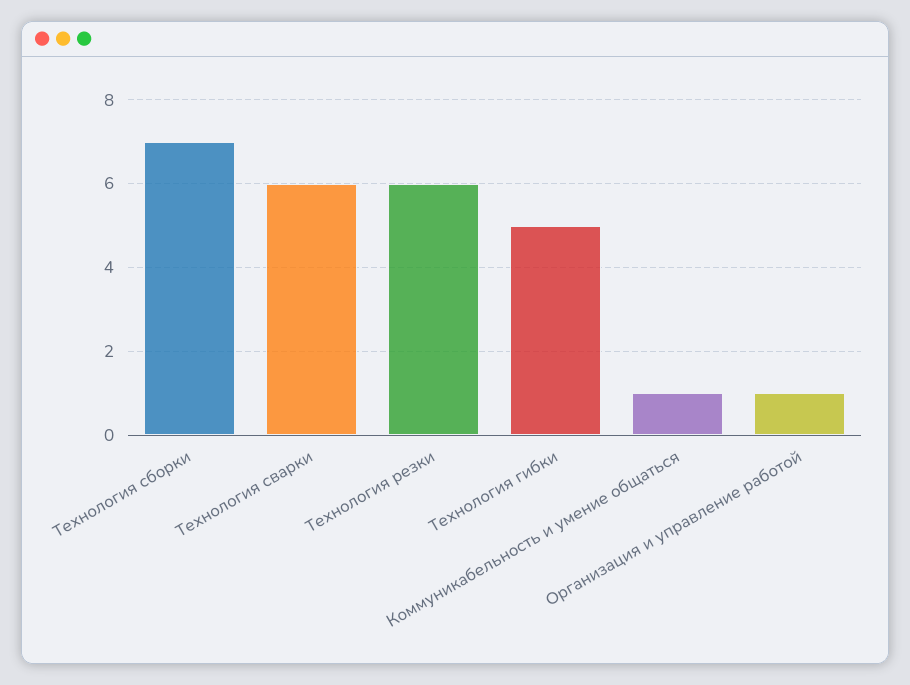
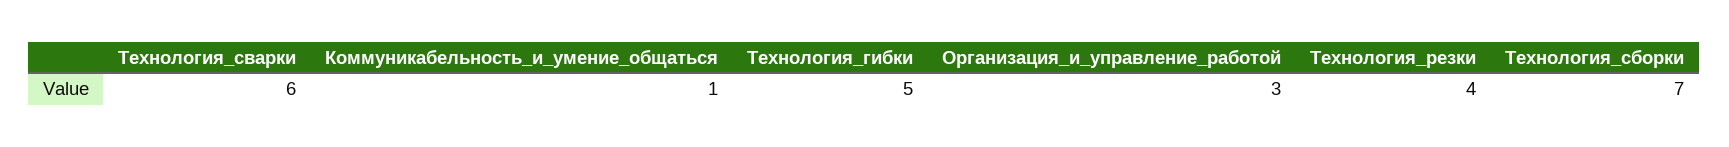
  {
    "Технология сборки": 7,
    "Технология сварки": 6,
-   "Технология резки": 6,
+   "Технология резки": 4,
    "Технология гибки": 5,
    "Коммуникабельность и умение общаться": 1,
-   "Организация и управление работой": 1
+   "Организация и управление работой": 3
  }

